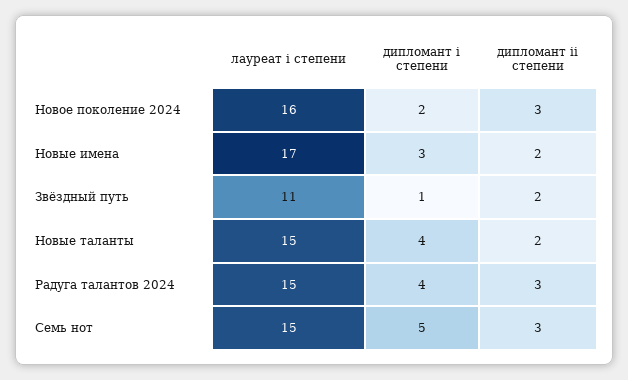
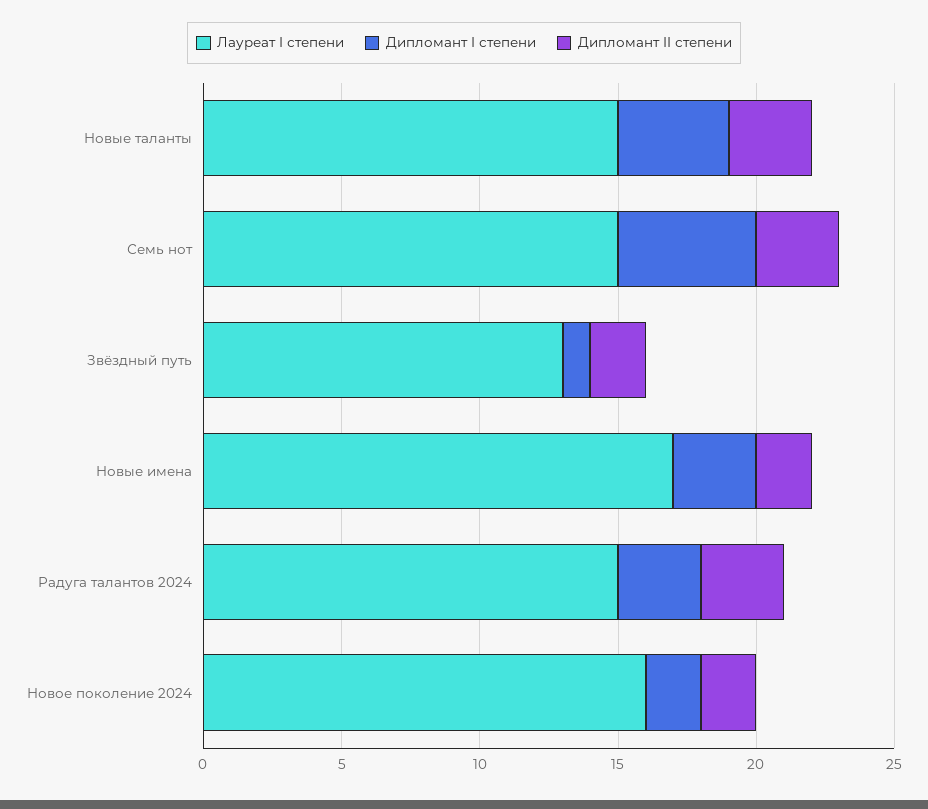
  {
    "лауреат i степени": {
      "Новое поколение 2024": 16,
      "Новые имена": 17,
-     "Звёздный путь": 11,
+     "Звёздный путь": 13,
      "Новые таланты": 15,
      "Радуга талантов 2024": 15,
      "Семь нот": 15
    },
    "дипломант i степени": {
      "Новое поколение 2024": 2,
      "Новые имена": 3,
      "Звёздный путь": 1,
      "Новые таланты": 4,
-     "Радуга талантов 2024": 4,
+     "Радуга талантов 2024": 3,
      "Семь нот": 5
    },
    "дипломант ii степени": {
-     "Новое поколение 2024": 3,
+     "Новое поколение 2024": 2,
      "Новые имена": 2,
      "Звёздный путь": 2,
-     "Новые таланты": 2,
+     "Новые таланты": 3,
      "Радуга талантов 2024": 3,
      "Семь нот": 3
    }
  }

